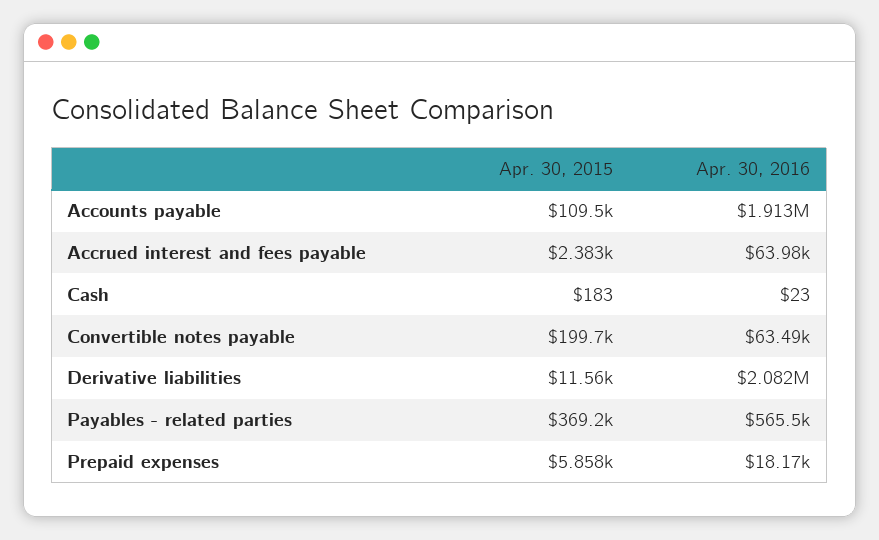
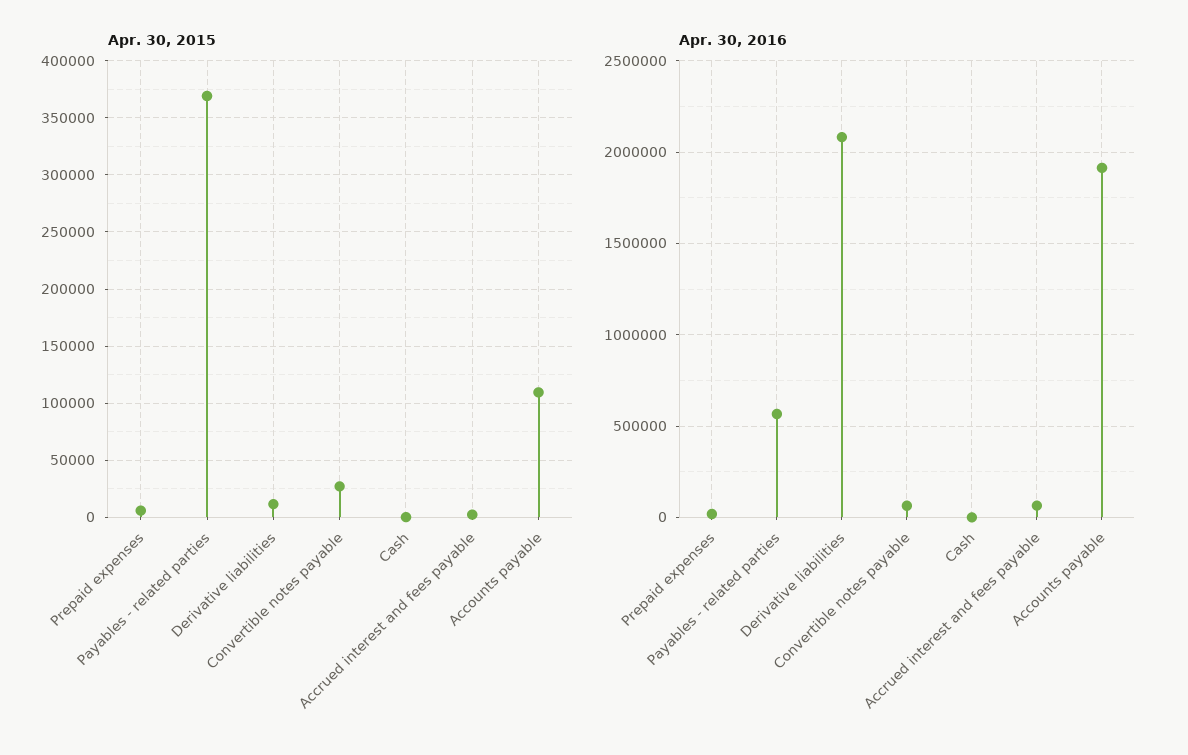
  {
    "Apr. 30, 2015": {
      "Accounts payable": 109500,
      "Accrued interest and fees payable": 2383,
      "Cash": 183,
-     "Convertible notes payable": 199700,
+     "Convertible notes payable": 30000,
      "Derivative liabilities": 11560,
      "Payables - related parties": 369200,
      "Prepaid expenses": 5858
    },
    "Apr. 30, 2016": {
      "Accounts payable": 1913000,
      "Accrued interest and fees payable": 63980,
      "Cash": 23,
      "Convertible notes payable": 63490,
      "Derivative liabilities": 2082000,
      "Payables - related parties": 565500,
      "Prepaid expenses": 18170
    }
  }

